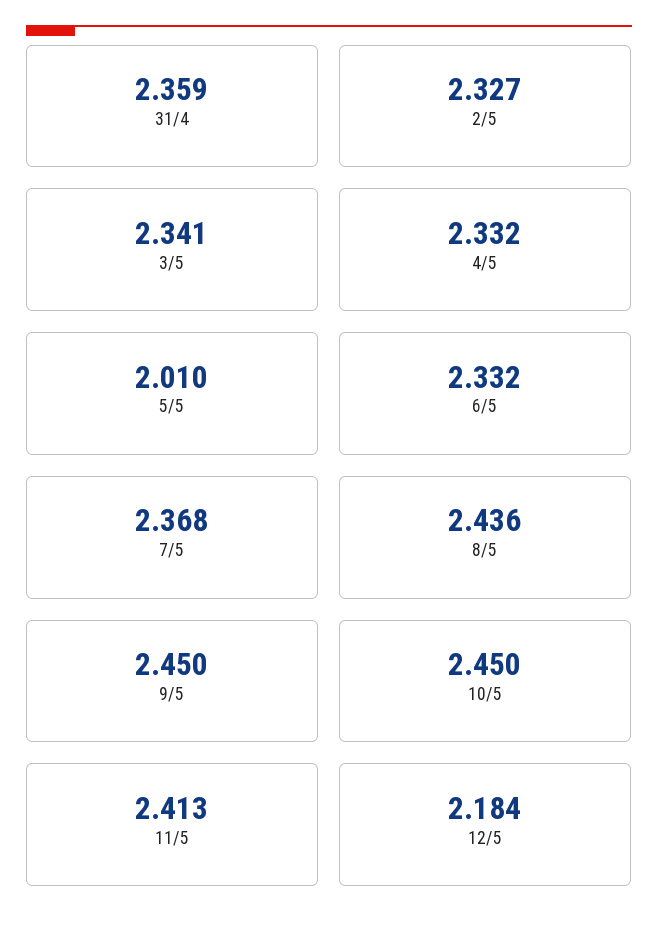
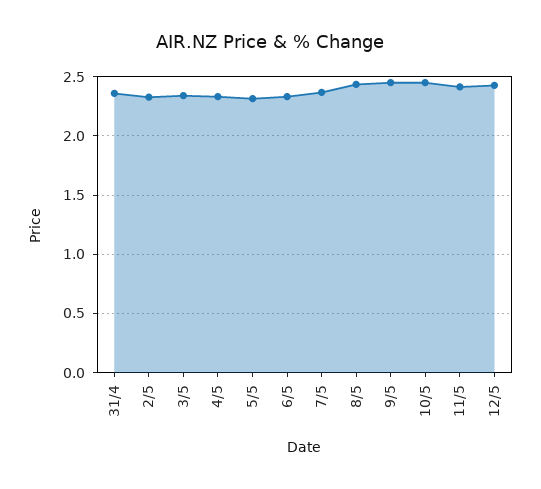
  {
    "31/4": 2.359,
    "2/5": 2.327,
    "3/5": 2.341,
    "4/5": 2.332,
-   "5/5": 2.01,
+   "5/5": 2.3,
    "6/5": 2.332,
    "7/5": 2.368,
    "8/5": 2.436,
    "9/5": 2.45,
    "10/5": 2.45,
    "11/5": 2.413,
-   "12/5": 2.184
+   "12/5": 2.4
  }

